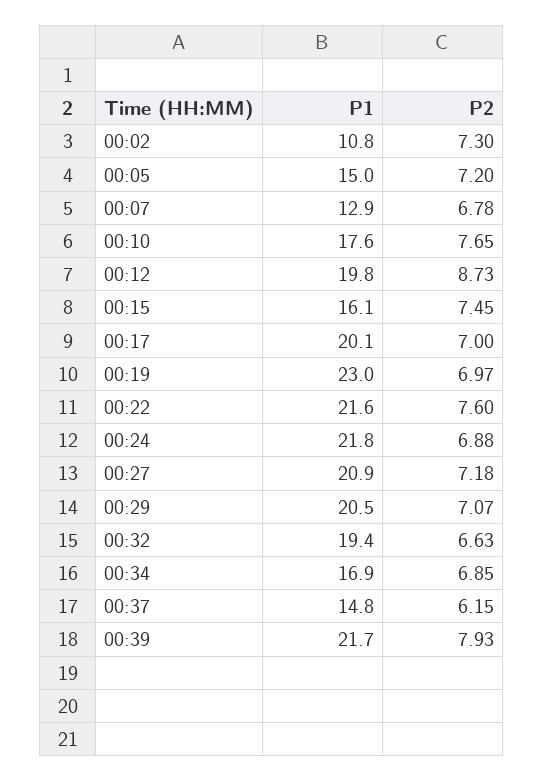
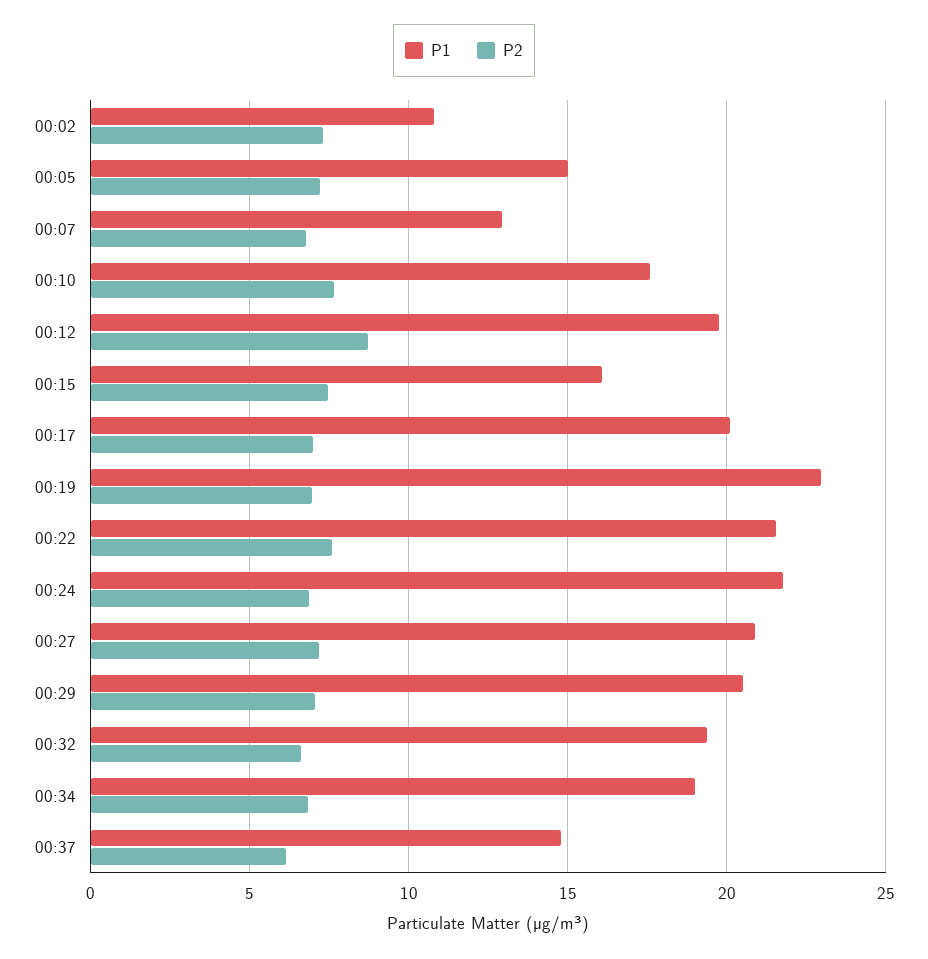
  {
    "P1": {
      "00:02": 10.8,
      "00:05": 15,
      "00:07": 12.9,
      "00:10": 17.6,
      "00:12": 19.8,
      "00:15": 16.1,
      "00:17": 20.1,
      "00:19": 23,
      "00:22": 21.6,
      "00:24": 21.8,
      "00:27": 20.9,
      "00:29": 20.5,
      "00:32": 19.4,
-     "00:34": 16.9,
+     "00:34": 19,
-     "00:37": 14.8,
+     "00:37": 14.8
-     "00:39": 21.7
    },
    "P2": {
      "00:02": 7.3,
      "00:05": 7.2,
      "00:07": 6.78,
      "00:10": 7.65,
      "00:12": 8.73,
      "00:15": 7.45,
      "00:17": 7,
      "00:19": 6.97,
      "00:22": 7.6,
      "00:24": 6.88,
      "00:27": 7.18,
      "00:29": 7.07,
      "00:32": 6.63,
      "00:34": 6.85,
-     "00:37": 6.15,
+     "00:37": 6.15
-     "00:39": 7.93
    }
  }

